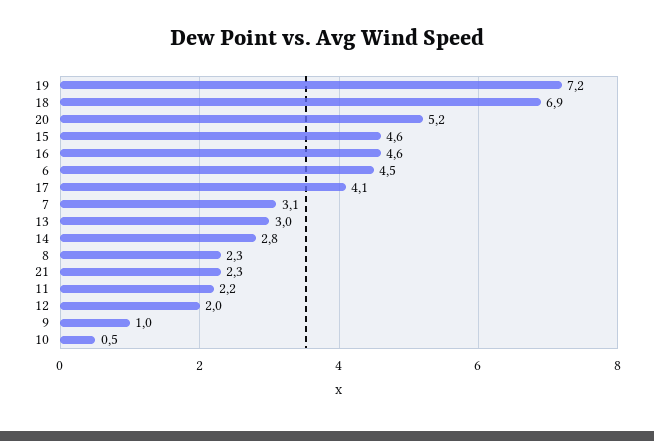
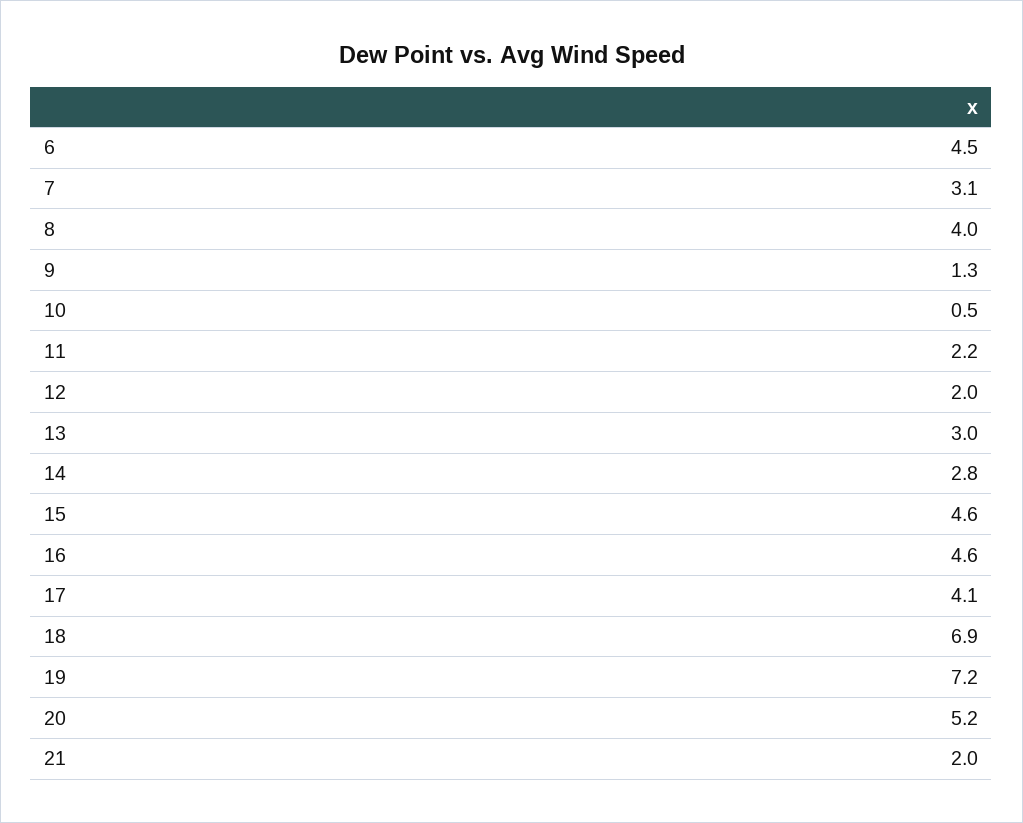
  {
    "19": 7.2,
    "18": 6.9,
    "20": 5.2,
    "15": 4.6,
    "16": 4.6,
    "6": 4.5,
    "17": 4.1,
    "7": 3.1,
    "13": 3,
    "14": 2.8,
-   "8": 2.3,
+   "8": 4,
-   "21": 2.3,
+   "21": 2,
    "11": 2.2,
    "12": 2,
-   "9": 1,
+   "9": 1.3,
    "10": 0.5
  }

